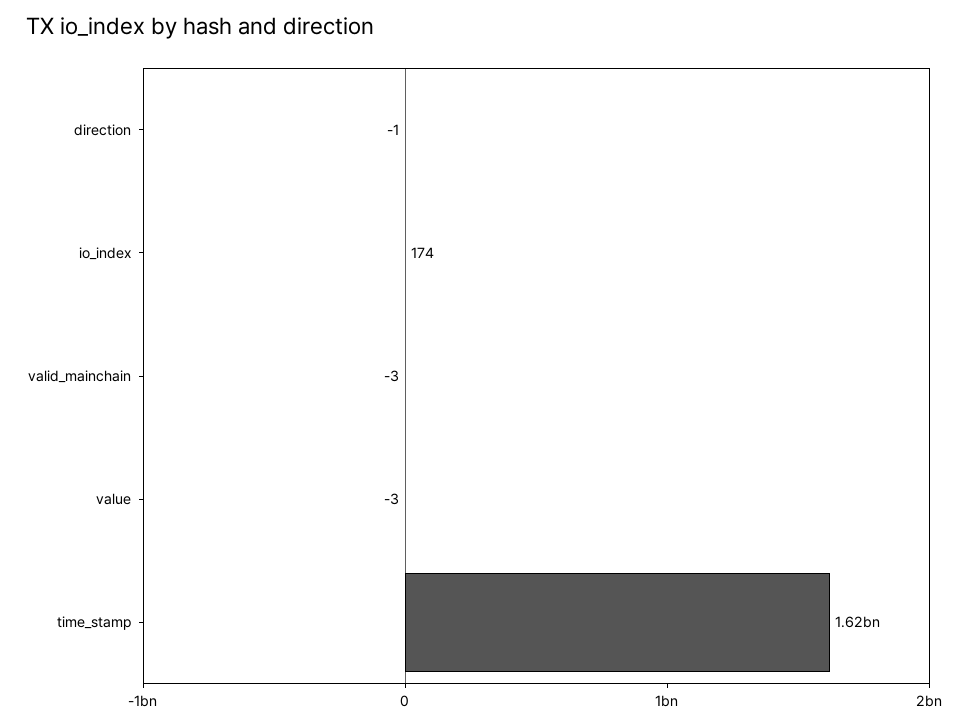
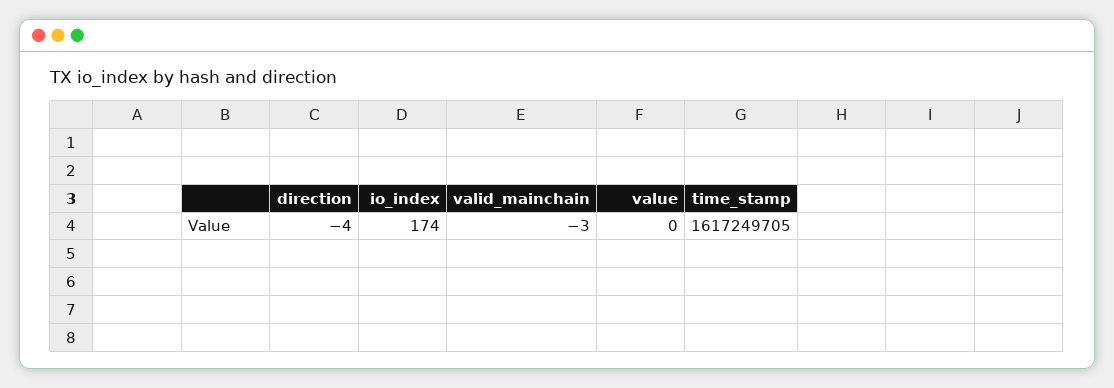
  {
-   "direction": -1,
+   "direction": -4,
    "io_index": 174,
    "valid_mainchain": -3,
-   "value": -3,
+   "value": 0,
    "time_stamp": 1617249705
  }

